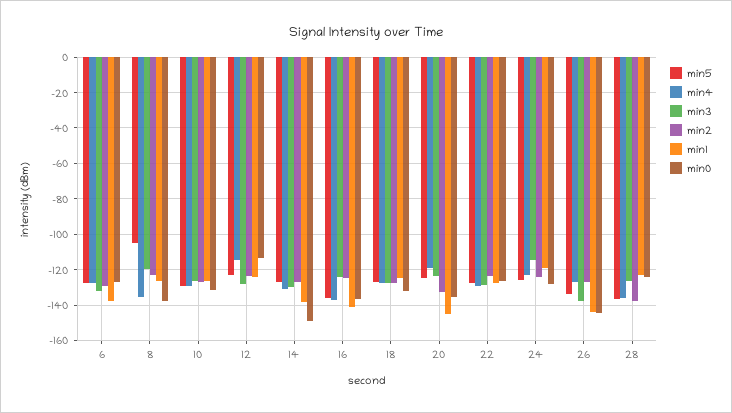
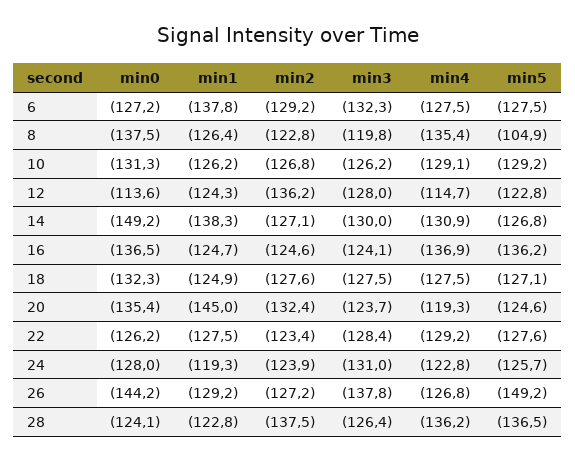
  {
    "min5": {
      "6": -127.5,
      "8": -104.9,
      "10": -129.2,
      "12": -122.8,
      "14": -126.8,
      "16": -136.2,
      "18": -127.1,
      "20": -124.6,
      "22": -127.6,
      "24": -125.7,
-     "26": -135,
+     "26": -149.2,
      "28": -136.5
    },
    "min4": {
      "6": -127.5,
      "8": -135.4,
      "10": -129.1,
      "12": -114.7,
      "14": -130.9,
      "16": -136.9,
      "18": -127.5,
      "20": -119.3,
      "22": -129.2,
      "24": -122.8,
      "26": -126.8,
      "28": -136.2
    },
    "min3": {
      "6": -132.3,
      "8": -119.8,
      "10": -126.2,
      "12": -128,
      "14": -130,
      "16": -124.1,
      "18": -127.5,
      "20": -123.7,
      "22": -128.4,
-     "24": -115,
+     "24": -131,
      "26": -137.8,
      "28": -126.4
    },
    "min2": {
      "6": -129.2,
      "8": -122.8,
      "10": -126.8,
-     "12": -125,
+     "12": -136.2,
      "14": -127.1,
      "16": -124.6,
      "18": -127.6,
      "20": -132.4,
      "22": -123.4,
      "24": -123.9,
      "26": -127.2,
      "28": -137.5
    },
    "min1": {
      "6": -137.8,
      "8": -126.4,
      "10": -126.2,
      "12": -124.3,
      "14": -138.3,
-     "16": -140,
+     "16": -124.7,
      "18": -124.9,
      "20": -145,
      "22": -127.5,
      "24": -119.3,
-     "26": -145,
+     "26": -129.2,
      "28": -122.8
    },
    "min0": {
      "6": -127.2,
      "8": -137.5,
      "10": -131.3,
      "12": -113.6,
      "14": -149.2,
      "16": -136.5,
      "18": -132.3,
      "20": -135.4,
      "22": -126.2,
      "24": -128,
      "26": -144.2,
      "28": -124.1
    }
  }

